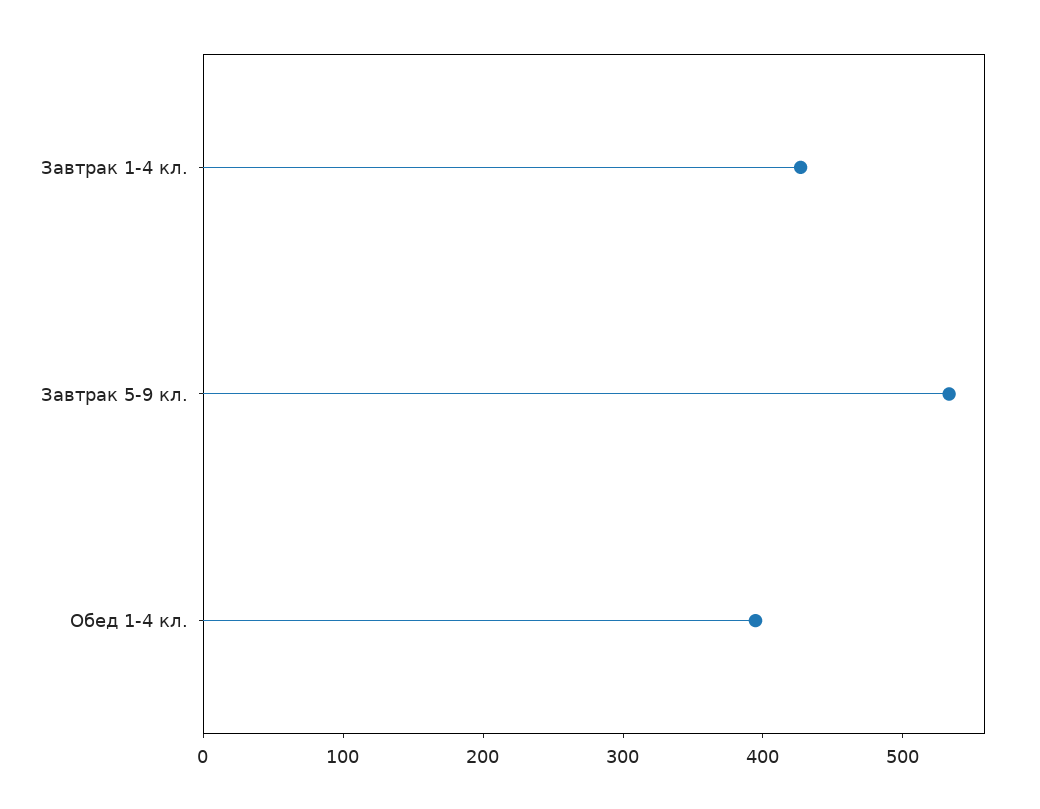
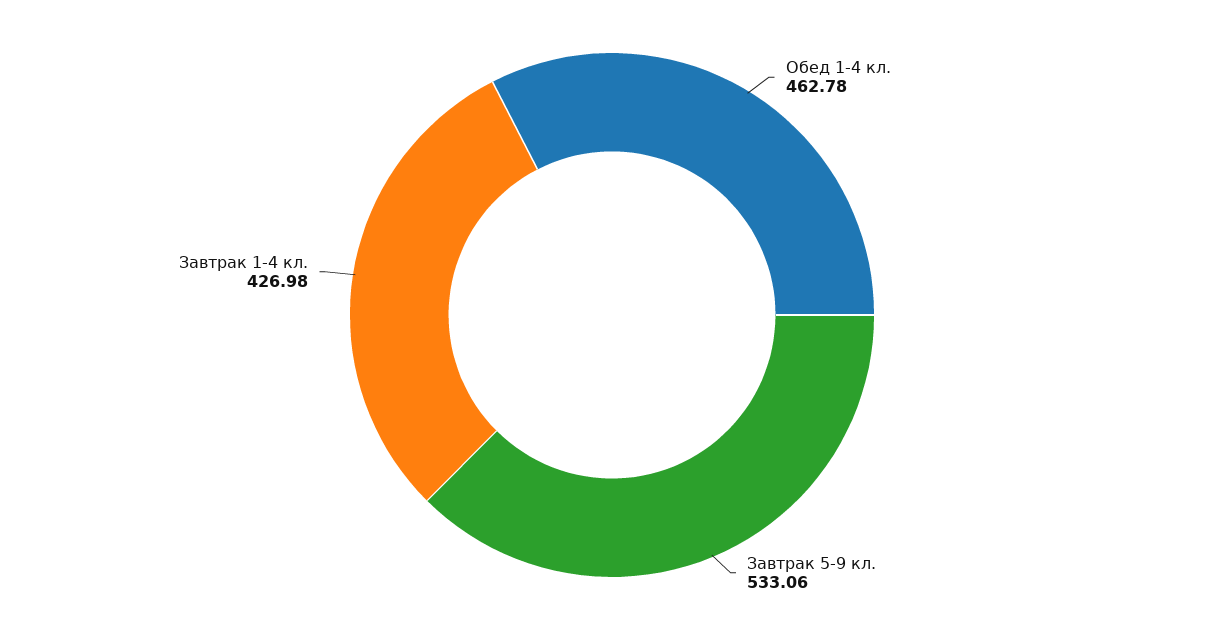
  {
    "Завтрак 1-4 кл.": 426.98,
    "Завтрак 5-9 кл.": 533.06,
-   "Обед 1-4 кл.": 400
+   "Обед 1-4 кл.": 462.78
  }

